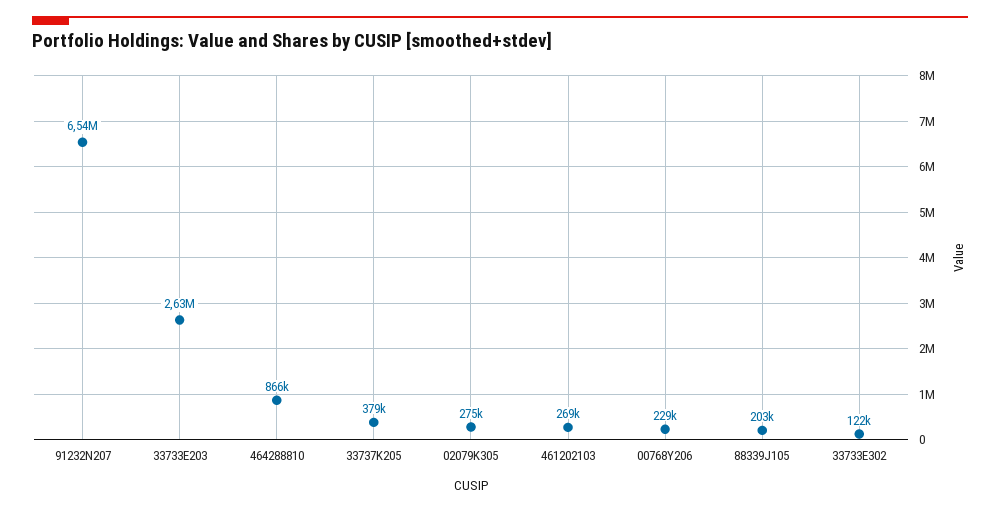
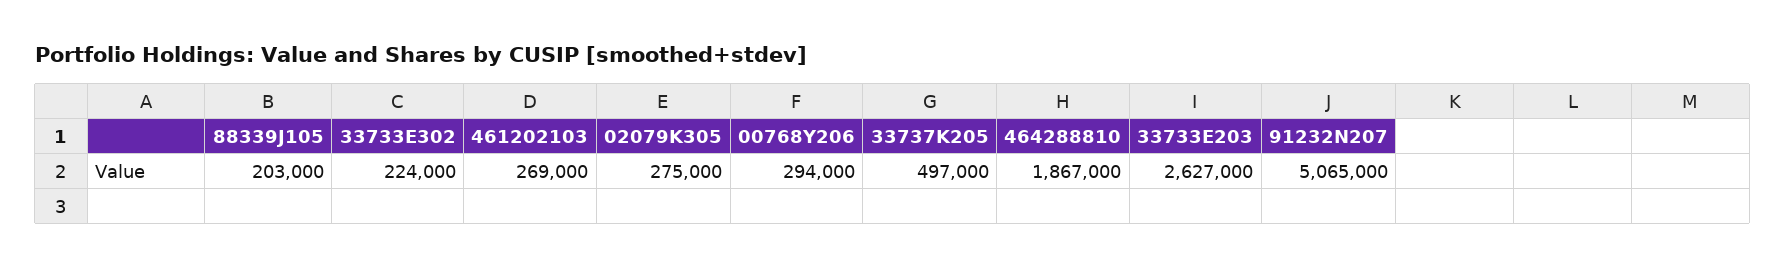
  {
-   "91232N207": 6540000,
+   "91232N207": 5065000,
    "33733E203": 2627000,
-   "464288810": 866000,
+   "464288810": 1867000,
-   "33737K205": 379000,
+   "33737K205": 497000,
    "02079K305": 275000,
    "461202103": 269000,
-   "00768Y206": 229000,
+   "00768Y206": 294000,
    "88339J105": 203000,
-   "33733E302": 122000
+   "33733E302": 224000
  }

